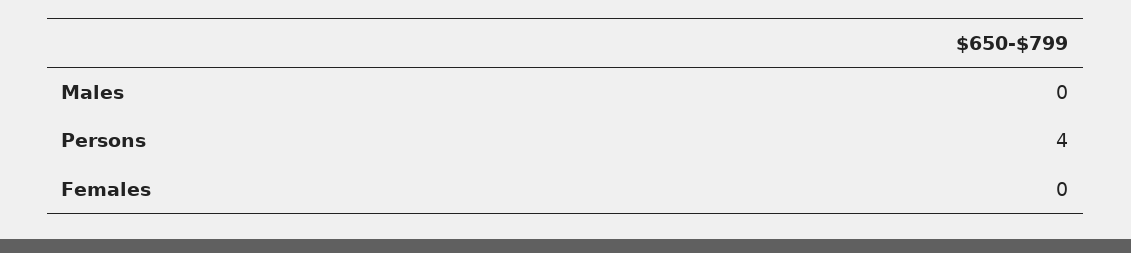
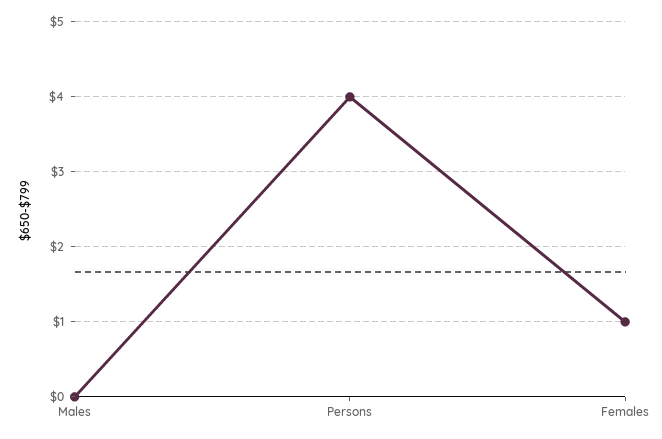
  {
    "Males": 0,
    "Persons": 4,
-   "Females": 0
+   "Females": 1
  }

